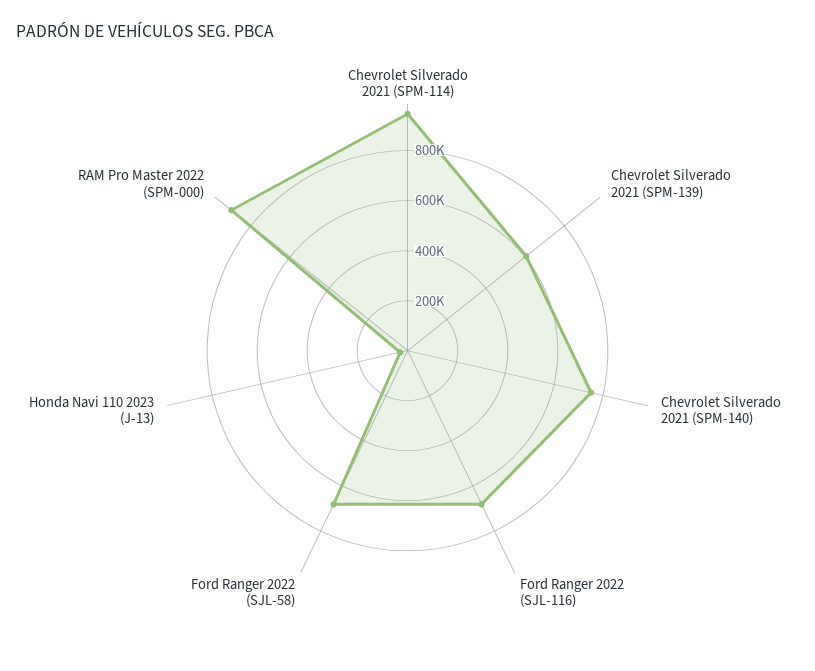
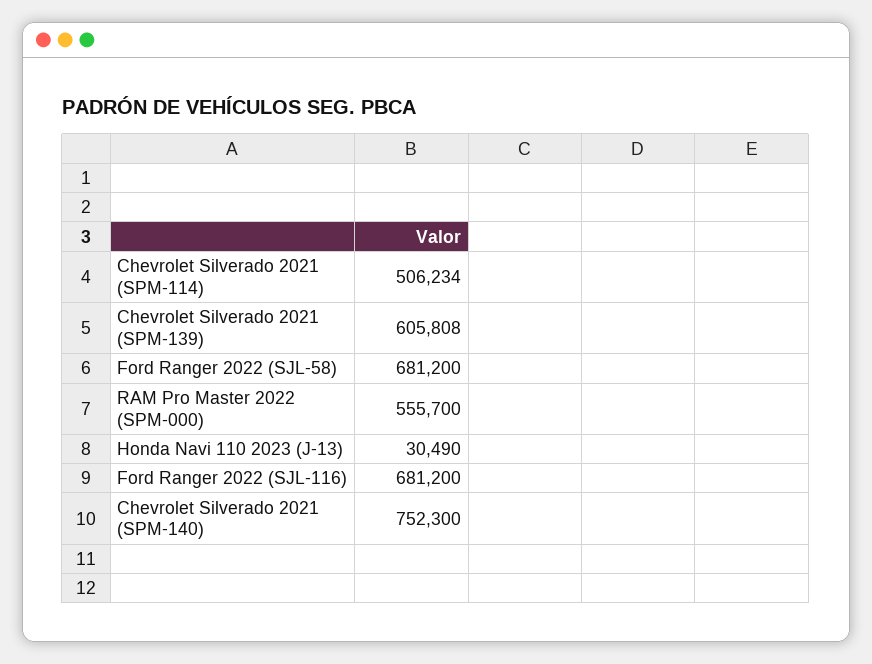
  {
-   "Chevrolet Silverado 2021 (SPM-114)": 950000,
+   "Chevrolet Silverado 2021 (SPM-114)": 506234,
    "Chevrolet Silverado 2021 (SPM-139)": 605808,
    "Chevrolet Silverado 2021 (SPM-140)": 752300,
    "Ford Ranger 2022 (SJL-116)": 681200,
    "Ford Ranger 2022 (SJL-58)": 681200,
    "Honda Navi 110 2023 (J-13)": 30490,
-   "RAM Pro Master 2022 (SPM-000)": 900000
+   "RAM Pro Master 2022 (SPM-000)": 555700
  }

